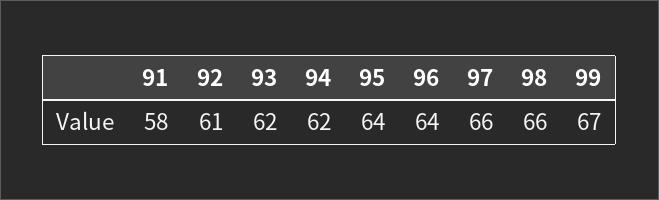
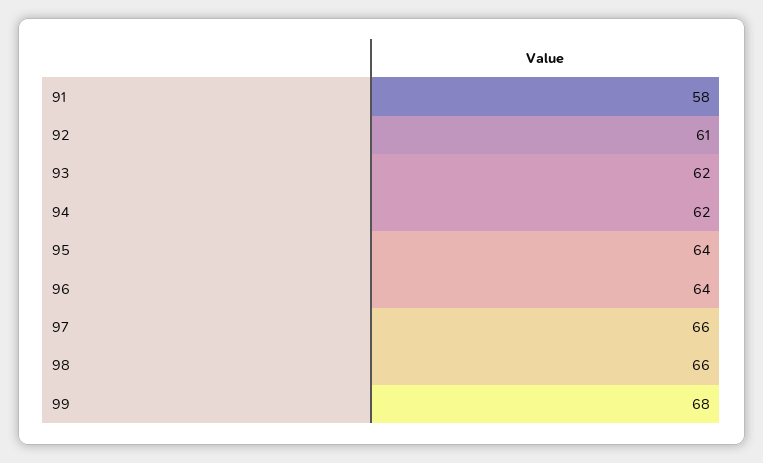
  {
    "91": 58,
    "92": 61,
    "93": 62,
    "94": 62,
    "95": 64,
    "96": 64,
    "97": 66,
    "98": 66,
-   "99": 67
+   "99": 68
  }

